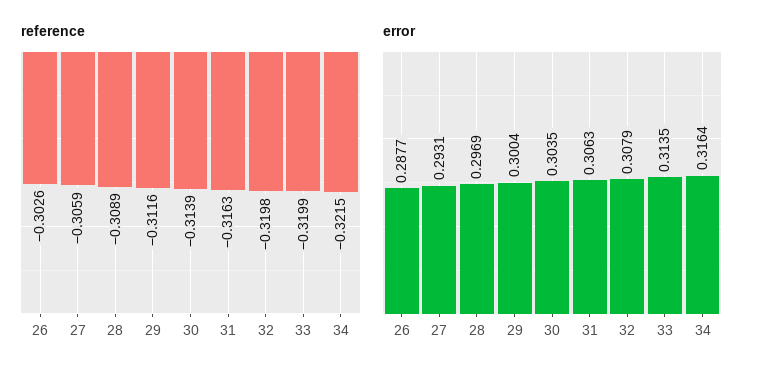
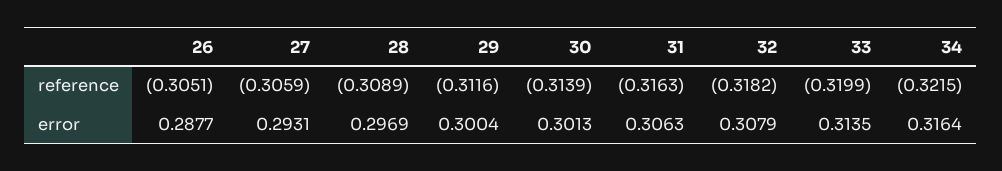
  {
    "reference": {
-     "26": -0.3026,
+     "26": -0.3051,
      "27": -0.3059,
      "28": -0.3089,
      "29": -0.3116,
      "30": -0.3139,
      "31": -0.3163,
-     "32": -0.3198,
+     "32": -0.3182,
      "33": -0.3199,
      "34": -0.3215
    },
    "error": {
      "26": 0.2877,
      "27": 0.2931,
      "28": 0.2969,
      "29": 0.3004,
-     "30": 0.3035,
+     "30": 0.3013,
      "31": 0.3063,
      "32": 0.3079,
      "33": 0.3135,
      "34": 0.3164
    }
  }

